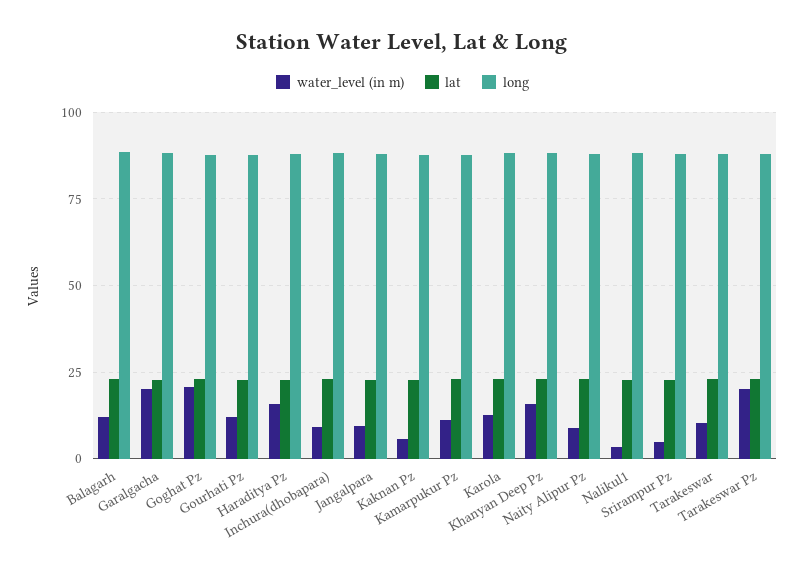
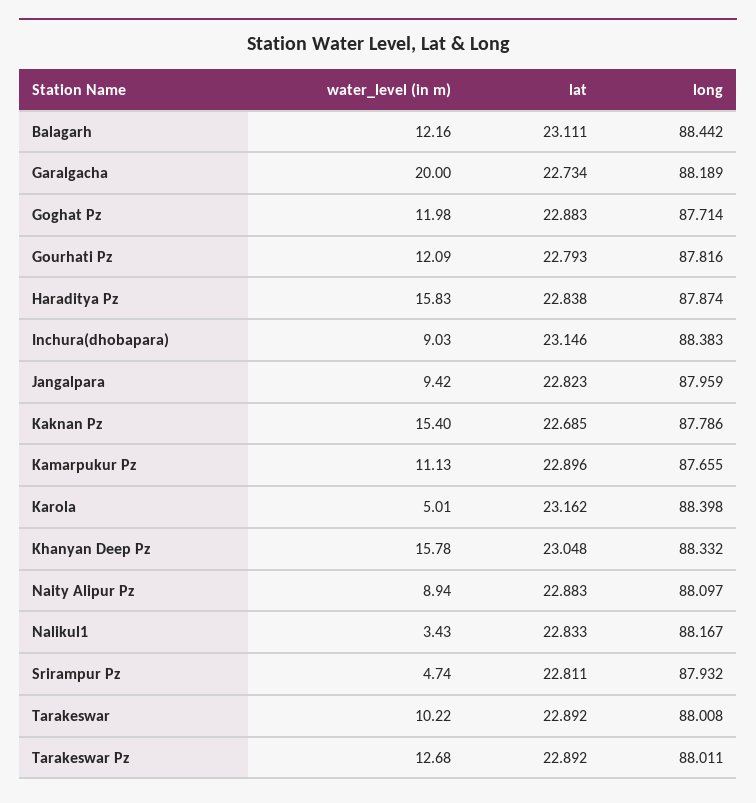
  {
    "water_level (in m)": {
      "Balagarh": 12.16,
      "Garalgacha": 20,
-     "Goghat Pz": 20,
+     "Goghat Pz": 11.98,
      "Gourhati Pz": 12.09,
      "Haraditya Pz": 15.83,
      "Inchura(dhobapara)": 9.03,
      "Jangalpara": 9.42,
-     "Kaknan Pz": 5,
+     "Kaknan Pz": 15.4,
      "Kamarpukur Pz": 11.13,
-     "Karola": 12.5,
+     "Karola": 5.01,
      "Khanyan Deep Pz": 15.78,
      "Naity Alipur Pz": 8.94,
      "Nalikul1": 3.43,
      "Srirampur Pz": 4.74,
      "Tarakeswar": 10.22,
-     "Tarakeswar Pz": 20
+     "Tarakeswar Pz": 12.68
    },
    "lat": {
      "Balagarh": 23.111,
      "Garalgacha": 22.734,
      "Goghat Pz": 22.883,
      "Gourhati Pz": 22.793,
      "Haraditya Pz": 22.838,
      "Inchura(dhobapara)": 23.146,
      "Jangalpara": 22.823,
      "Kaknan Pz": 22.685,
      "Kamarpukur Pz": 22.896,
      "Karola": 23.162,
      "Khanyan Deep Pz": 23.048,
      "Naity Alipur Pz": 22.883,
      "Nalikul1": 22.833,
      "Srirampur Pz": 22.811,
      "Tarakeswar": 22.892,
      "Tarakeswar Pz": 22.892
    },
    "long": {
      "Balagarh": 88.442,
      "Garalgacha": 88.189,
      "Goghat Pz": 87.714,
      "Gourhati Pz": 87.816,
      "Haraditya Pz": 87.874,
      "Inchura(dhobapara)": 88.383,
      "Jangalpara": 87.959,
      "Kaknan Pz": 87.786,
      "Kamarpukur Pz": 87.655,
      "Karola": 88.398,
      "Khanyan Deep Pz": 88.332,
      "Naity Alipur Pz": 88.097,
      "Nalikul1": 88.167,
      "Srirampur Pz": 87.932,
      "Tarakeswar": 88.008,
      "Tarakeswar Pz": 88.011
    }
  }

